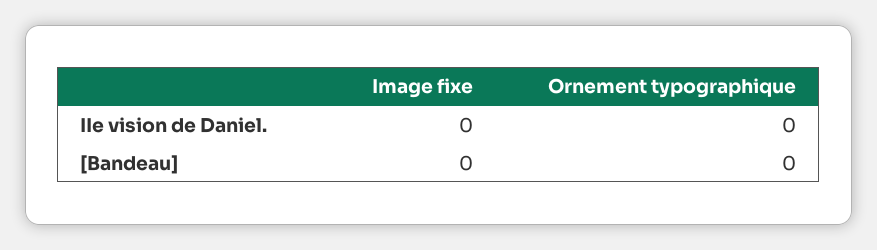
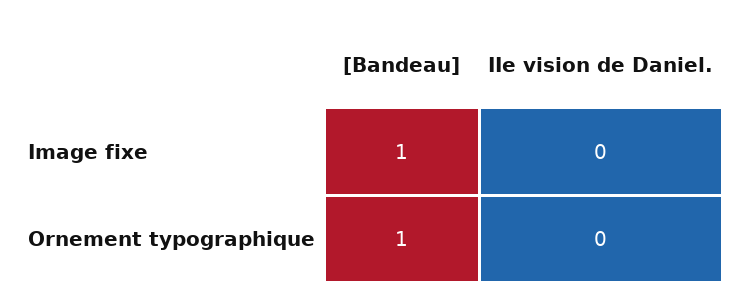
  {
    "Image fixe": {
      "IIe vision de Daniel.": 0,
-     "[Bandeau]": 0
+     "[Bandeau]": 1
    },
    "Ornement typographique": {
      "IIe vision de Daniel.": 0,
-     "[Bandeau]": 0
+     "[Bandeau]": 1
    }
  }

